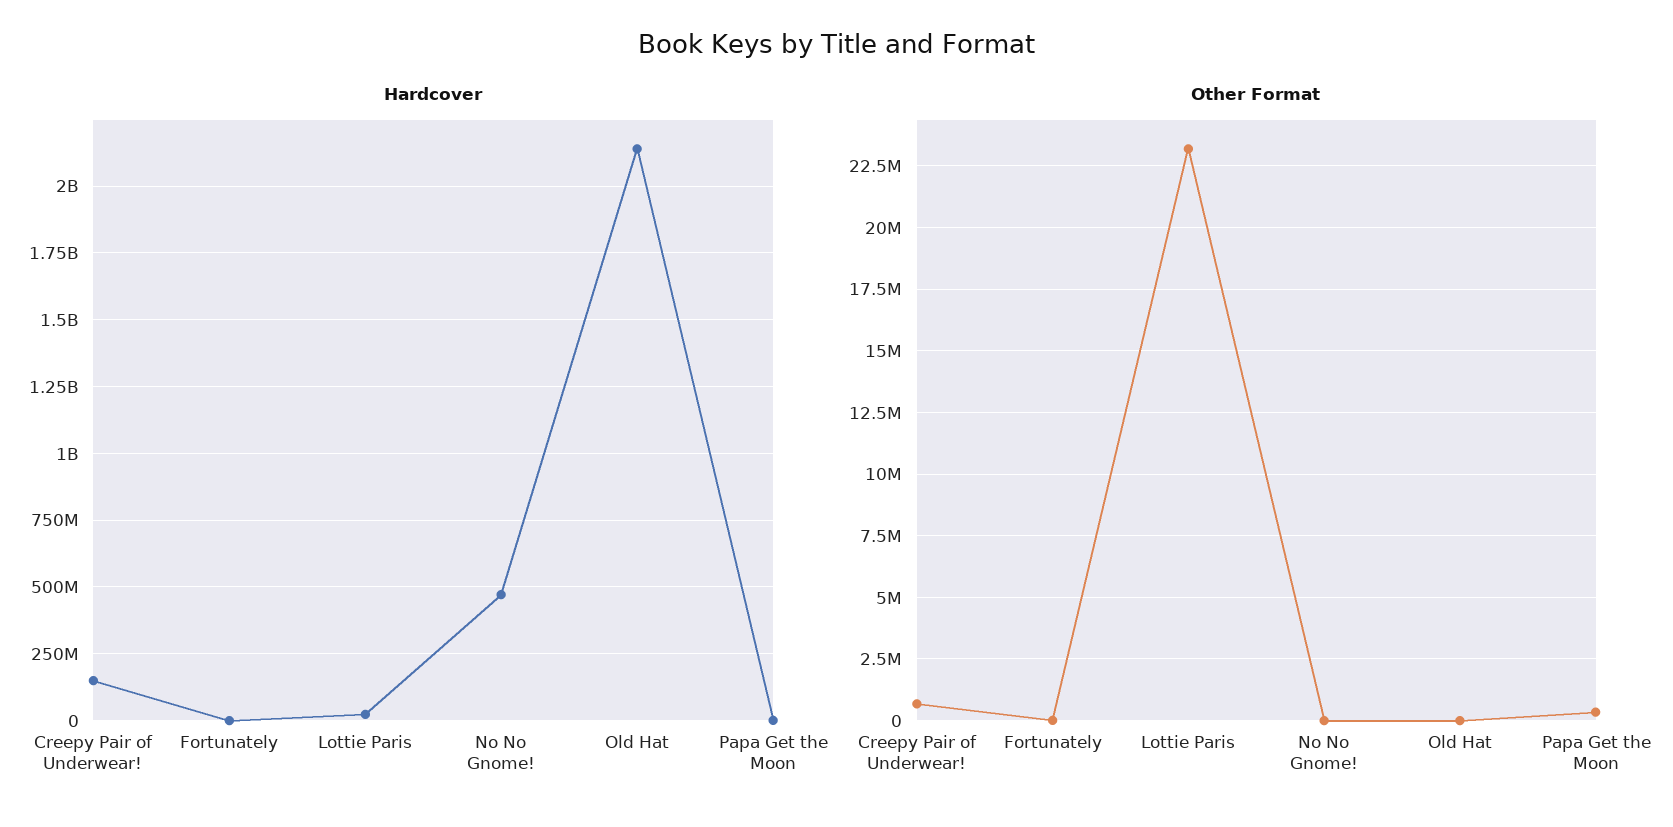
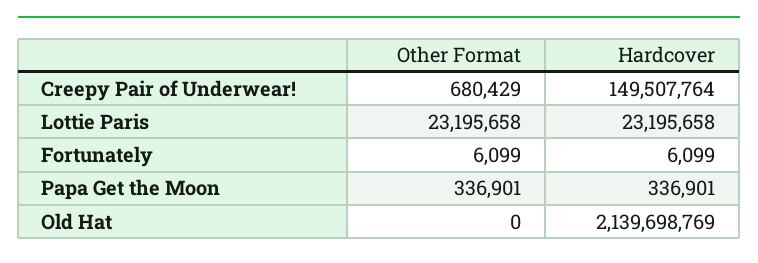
  {
    "Hardcover": {
      "Creepy Pair of Underwear!": 149507764,
      "Fortunately": 6099,
      "Lottie Paris": 23195658,
-     "No No Gnome!": 475000000,
      "Old Hat": 2139698769,
      "Papa Get the Moon": 336901
    },
    "Other Format": {
      "Creepy Pair of Underwear!": 680429,
      "Fortunately": 6099,
      "Lottie Paris": 23195658,
-     "No No Gnome!": 0,
      "Old Hat": 0,
      "Papa Get the Moon": 336901
    }
  }

